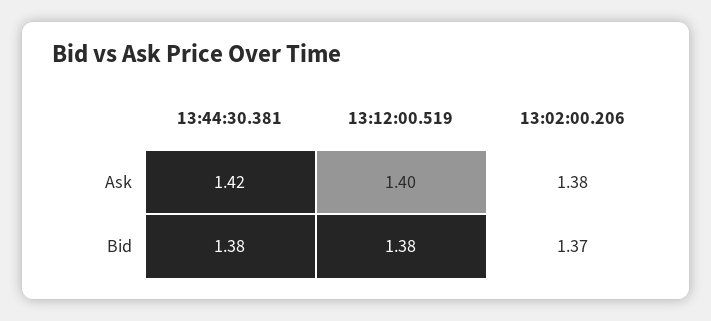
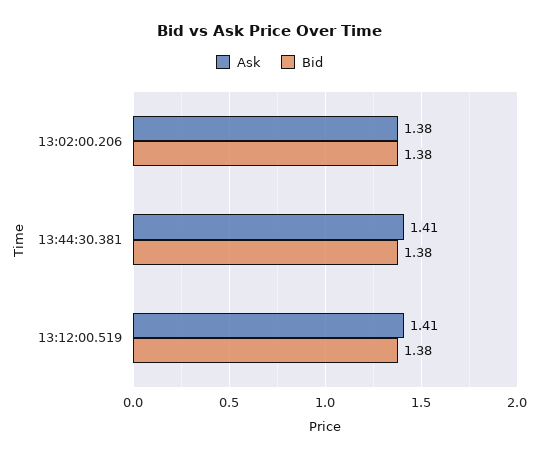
  {
    "Ask": {
-     "13:44:30.381": 1.42,
+     "13:44:30.381": 1.41,
-     "13:12:00.519": 1.4,
+     "13:12:00.519": 1.41,
      "13:02:00.206": 1.38
    },
    "Bid": {
      "13:44:30.381": 1.38,
      "13:12:00.519": 1.38,
-     "13:02:00.206": 1.37
+     "13:02:00.206": 1.38
    }
  }

